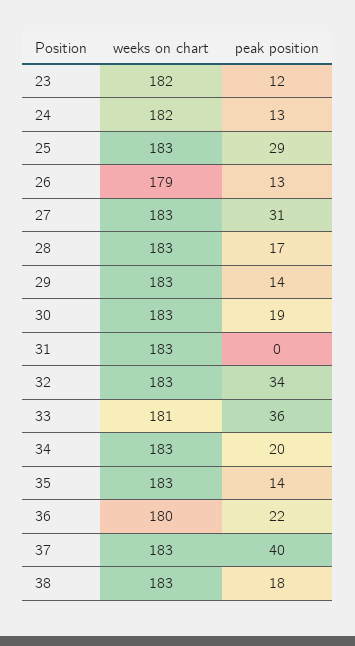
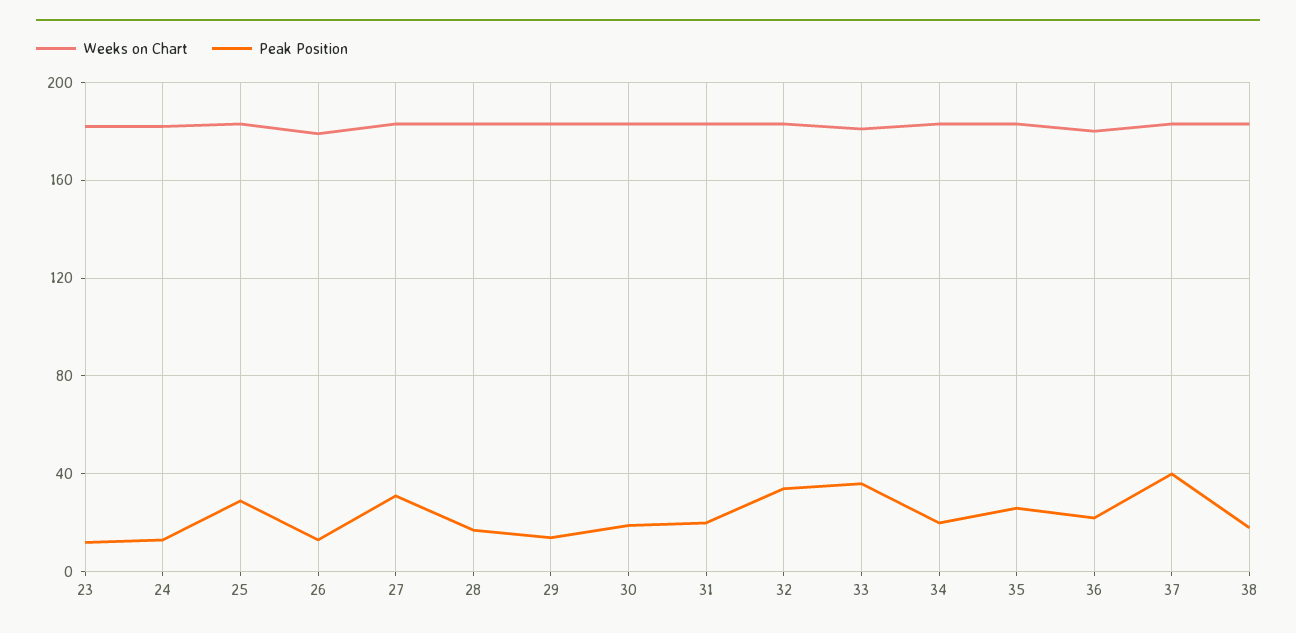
  {
    "weeks on chart": {
      "23": 182,
      "24": 182,
      "25": 183,
      "26": 179,
      "27": 183,
      "28": 183,
      "29": 183,
      "30": 183,
      "31": 183,
      "32": 183,
      "33": 181,
      "34": 183,
      "35": 183,
      "36": 180,
      "37": 183,
      "38": 183
    },
    "peak position": {
      "23": 12,
      "24": 13,
      "25": 29,
      "26": 13,
      "27": 31,
      "28": 17,
      "29": 14,
      "30": 19,
-     "31": 0,
+     "31": 20,
      "32": 34,
      "33": 36,
      "34": 20,
-     "35": 14,
+     "35": 25,
      "36": 22,
      "37": 40,
      "38": 18
    }
  }

